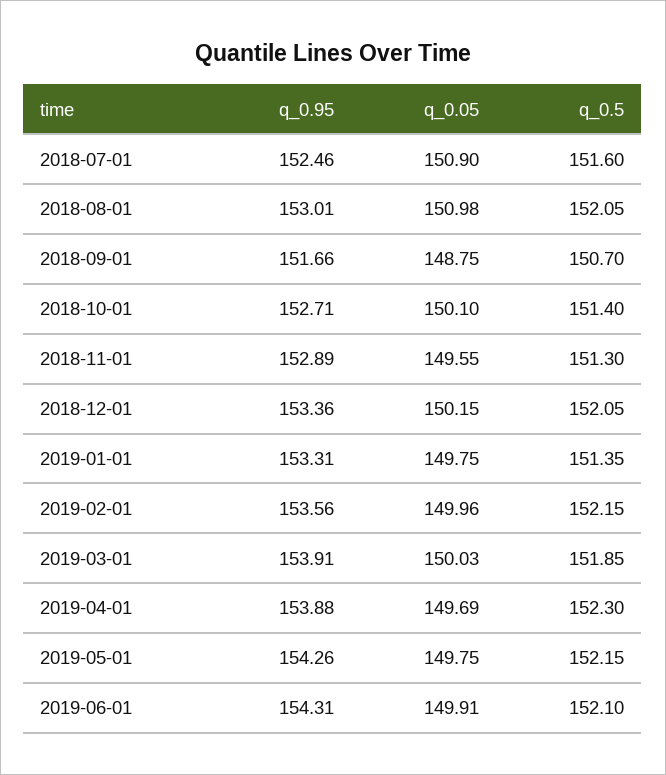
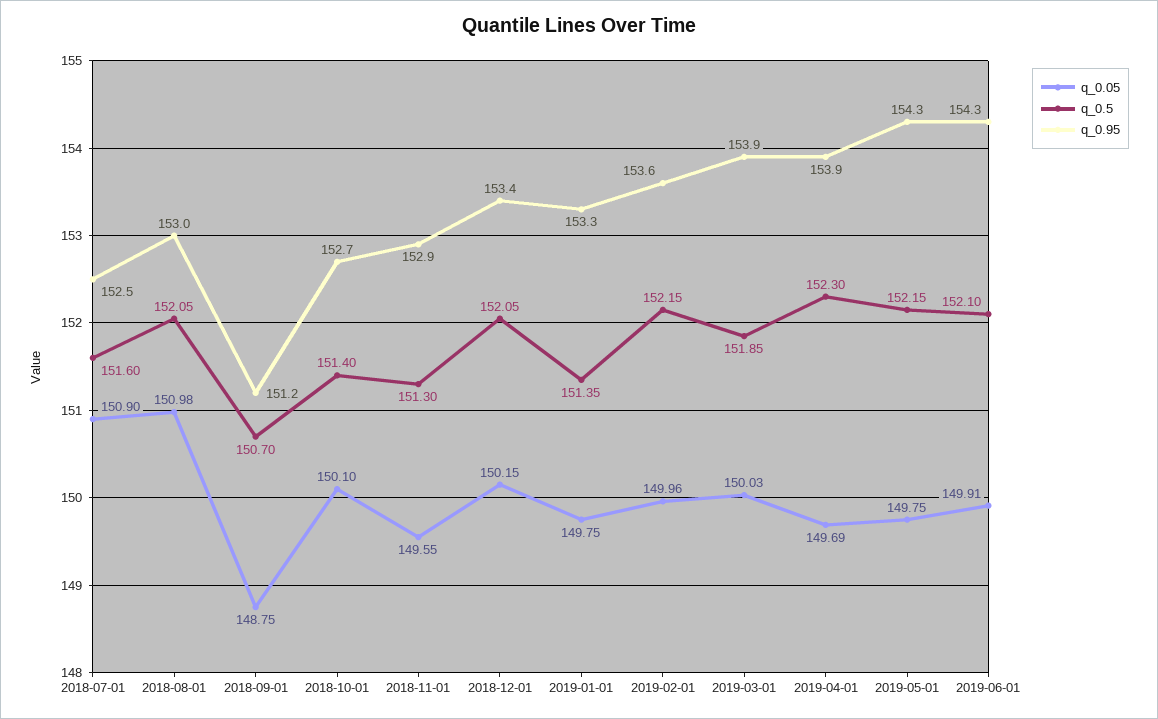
  {
    "q_0.95": {
      "2018-07-01": 152.46,
      "2018-08-01": 153.01,
-     "2018-09-01": 151.66,
+     "2018-09-01": 151.2,
      "2018-10-01": 152.71,
      "2018-11-01": 152.89,
      "2018-12-01": 153.36,
      "2019-01-01": 153.31,
      "2019-02-01": 153.56,
      "2019-03-01": 153.91,
      "2019-04-01": 153.88,
      "2019-05-01": 154.26,
      "2019-06-01": 154.31
    },
    "q_0.05": {
      "2018-07-01": 150.9,
      "2018-08-01": 150.98,
      "2018-09-01": 148.75,
      "2018-10-01": 150.1,
      "2018-11-01": 149.55,
      "2018-12-01": 150.15,
      "2019-01-01": 149.75,
      "2019-02-01": 149.96,
      "2019-03-01": 150.03,
      "2019-04-01": 149.69,
      "2019-05-01": 149.75,
      "2019-06-01": 149.91
    },
    "q_0.5": {
      "2018-07-01": 151.6,
      "2018-08-01": 152.05,
      "2018-09-01": 150.7,
      "2018-10-01": 151.4,
      "2018-11-01": 151.3,
      "2018-12-01": 152.05,
      "2019-01-01": 151.35,
      "2019-02-01": 152.15,
      "2019-03-01": 151.85,
      "2019-04-01": 152.3,
      "2019-05-01": 152.15,
      "2019-06-01": 152.1
    }
  }

